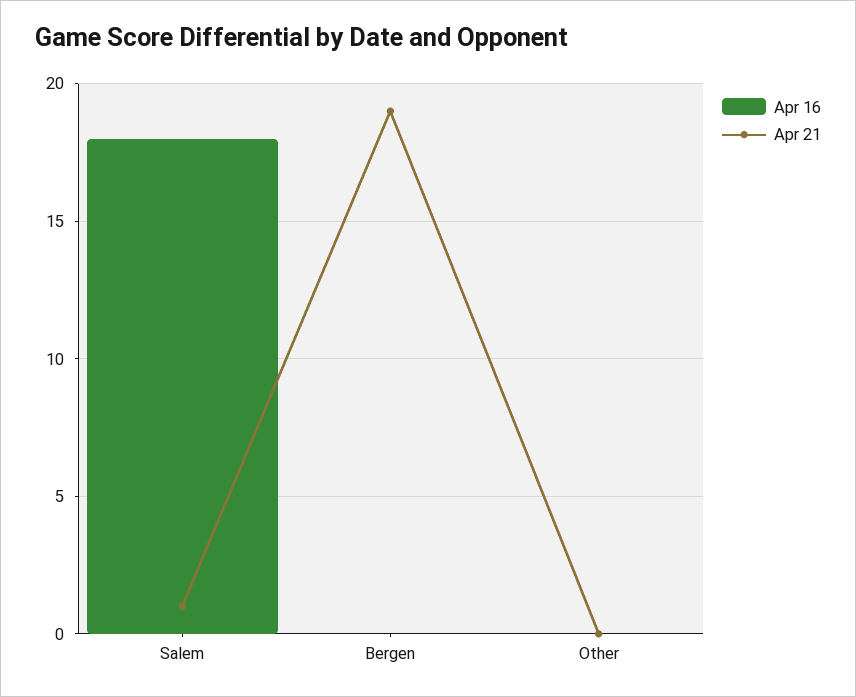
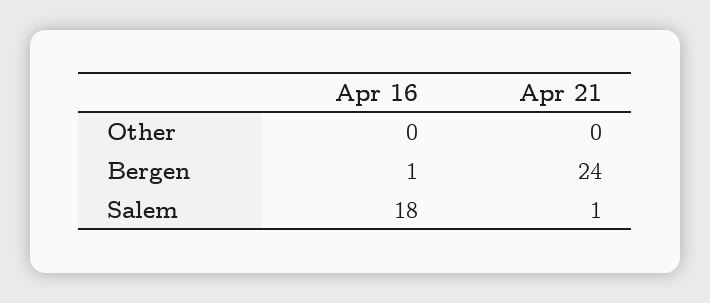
  {
    "Apr 16": {
      "Salem": 18,
-     "Bergen": 0,
+     "Bergen": 1,
      "Other": 0
    },
    "Apr 21": {
      "Salem": 1,
-     "Bergen": 19,
+     "Bergen": 24,
      "Other": 0
    }
  }

